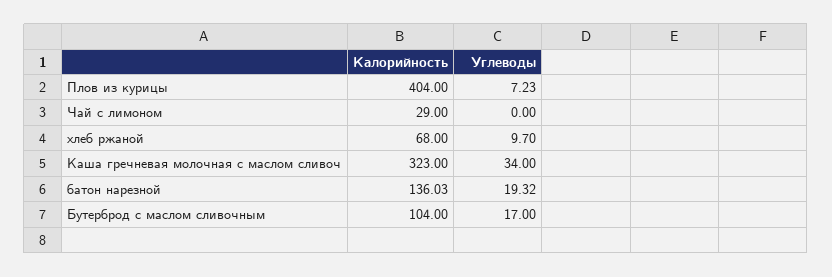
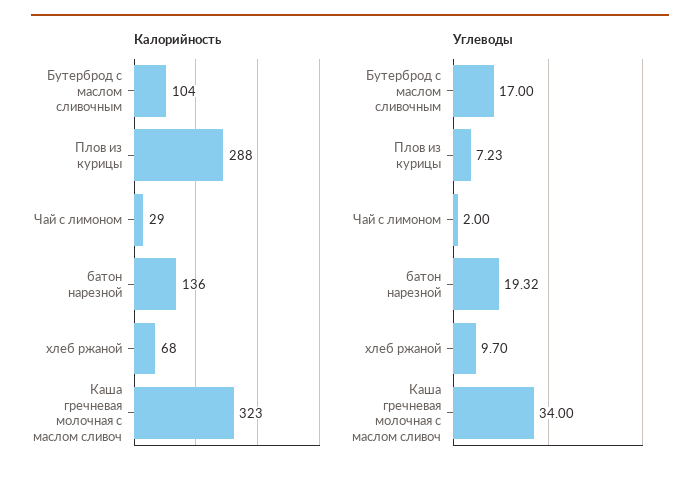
  {
    "Калорийность": {
-     "Плов из курицы": 404,
+     "Плов из курицы": 288,
      "Чай с лимоном": 29,
      "хлеб ржаной": 68,
      "Каша гречневая молочная с маслом сливоч": 323,
-     "батон нарезной": 136.03,
+     "батон нарезной": 136,
      "Бутерброд с маслом сливочным": 104
    },
    "Углеводы": {
      "Плов из курицы": 7.23,
-     "Чай с лимоном": 0,
+     "Чай с лимоном": 2,
      "хлеб ржаной": 9.7,
      "Каша гречневая молочная с маслом сливоч": 34,
      "батон нарезной": 19.32,
      "Бутерброд с маслом сливочным": 17
    }
  }

